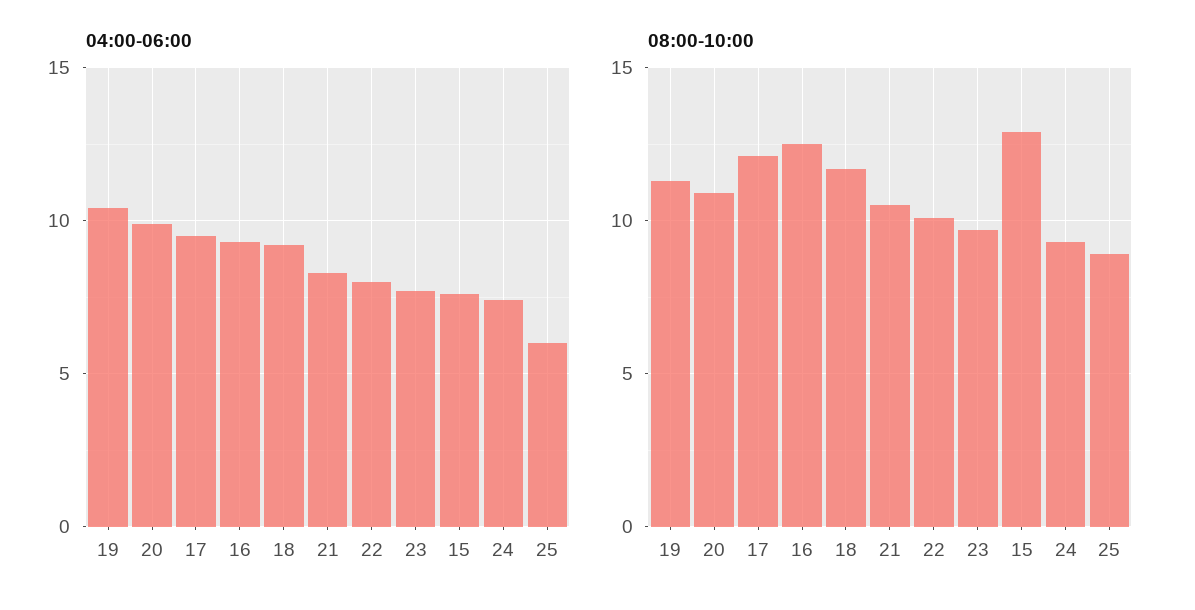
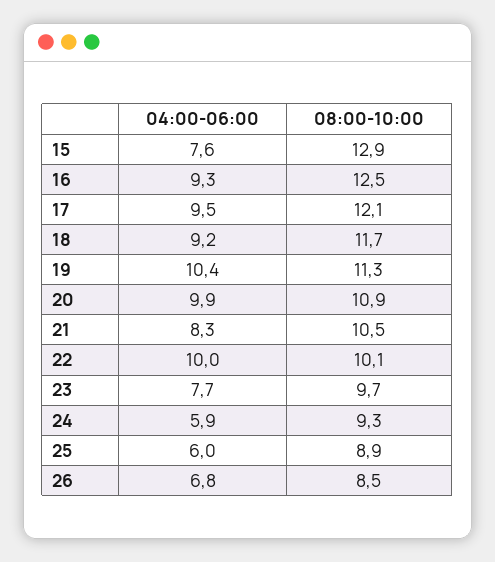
  {
    "04:00-06:00": {
      "19": 10.4,
      "20": 9.9,
      "17": 9.5,
      "16": 9.3,
      "18": 9.2,
      "21": 8.3,
-     "22": 8,
+     "22": 10,
      "23": 7.7,
      "15": 7.6,
-     "24": 7.5,
+     "24": 5.9,
-     "25": 6
+     "25": 6,
+     "26": 6.8
    },
    "08:00-10:00": {
      "19": 11.3,
      "20": 10.9,
      "17": 12.1,
      "16": 12.5,
      "18": 11.7,
      "21": 10.5,
      "22": 10.1,
      "23": 9.7,
      "15": 12.9,
      "24": 9.3,
-     "25": 8.9
+     "25": 8.9,
+     "26": 8.5
    }
  }

